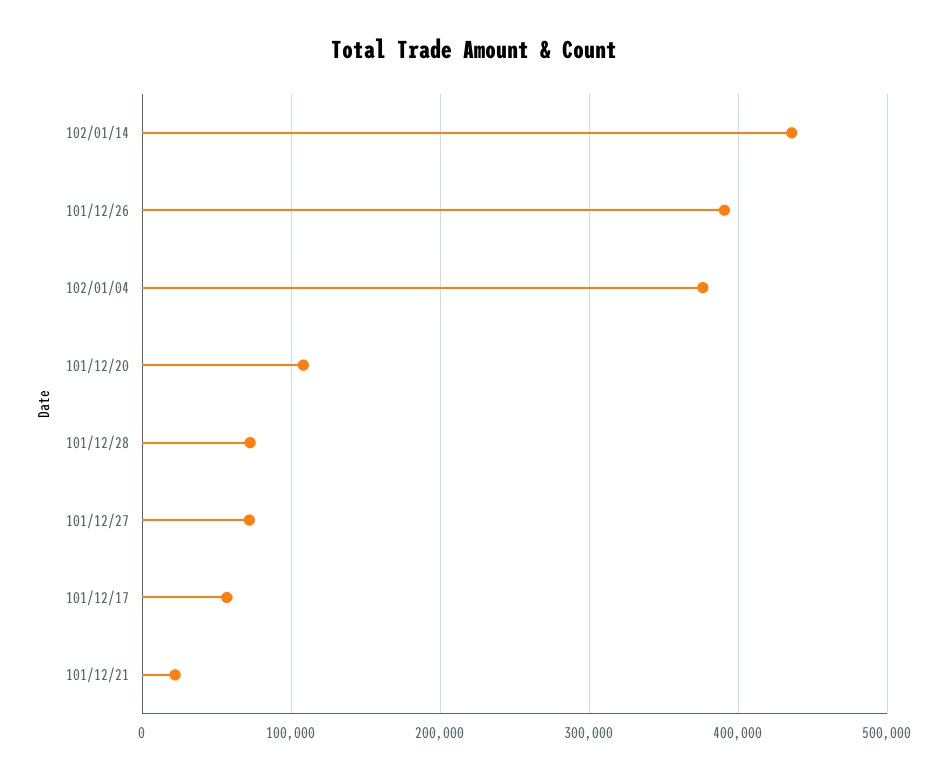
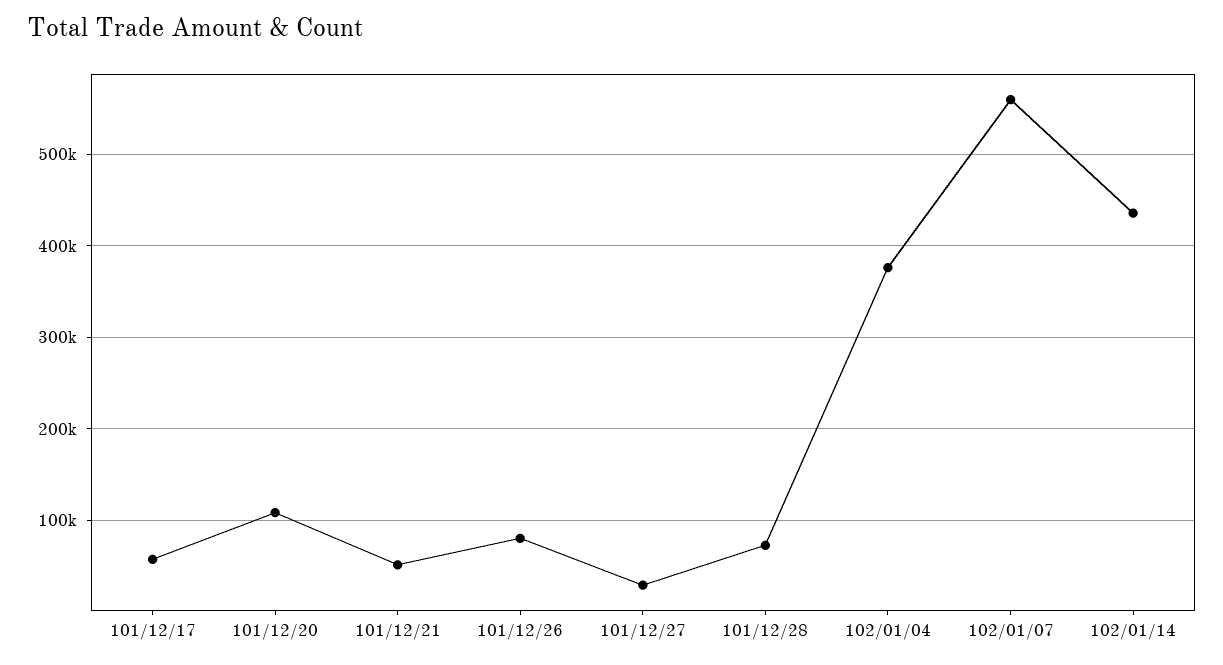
  {
    "102/01/14": 440000,
-   "101/12/26": 390000,
+   "101/12/26": 80000,
    "102/01/04": 380000,
    "101/12/20": 110000,
    "101/12/28": 70000,
-   "101/12/27": 70000,
+   "101/12/27": 30000,
    "101/12/17": 60000,
-   "101/12/21": 20000
+   "101/12/21": 50000,
+   "102/01/07": 560000
  }

